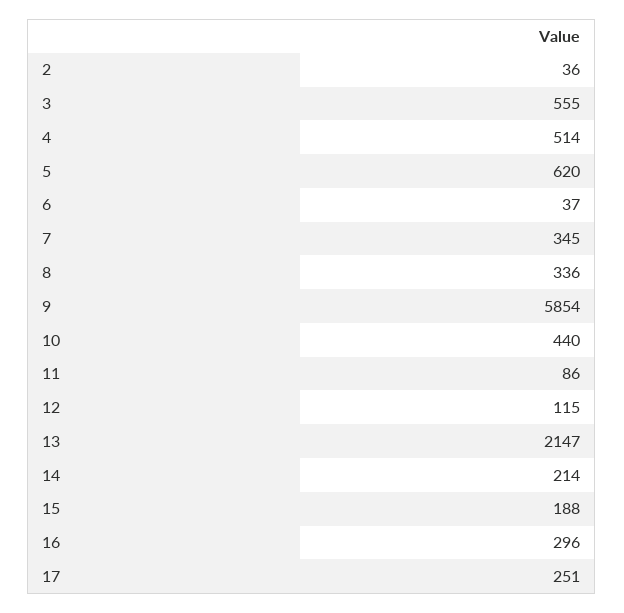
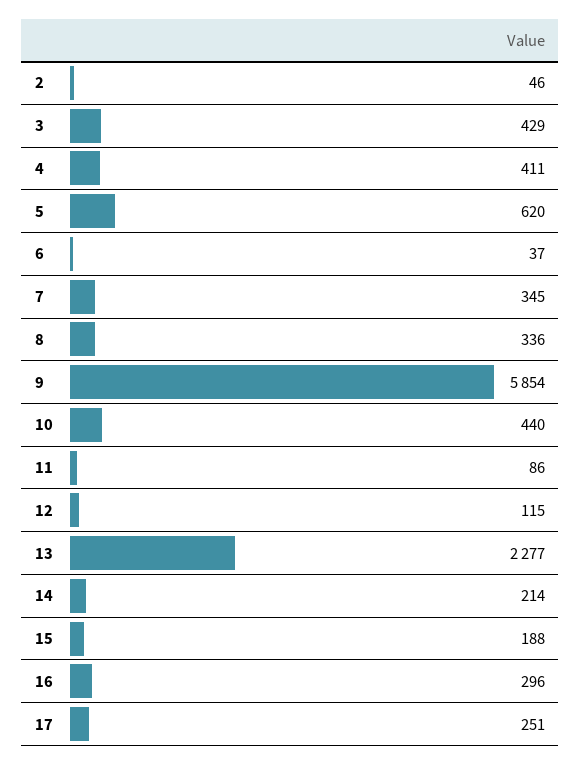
  {
-   "2": 36,
+   "2": 46,
-   "3": 555,
+   "3": 429,
-   "4": 514,
+   "4": 411,
    "5": 620,
    "6": 37,
    "7": 345,
    "8": 336,
    "9": 5854,
    "10": 440,
    "11": 86,
    "12": 115,
-   "13": 2147,
+   "13": 2277,
    "14": 214,
    "15": 188,
    "16": 296,
    "17": 251
  }

